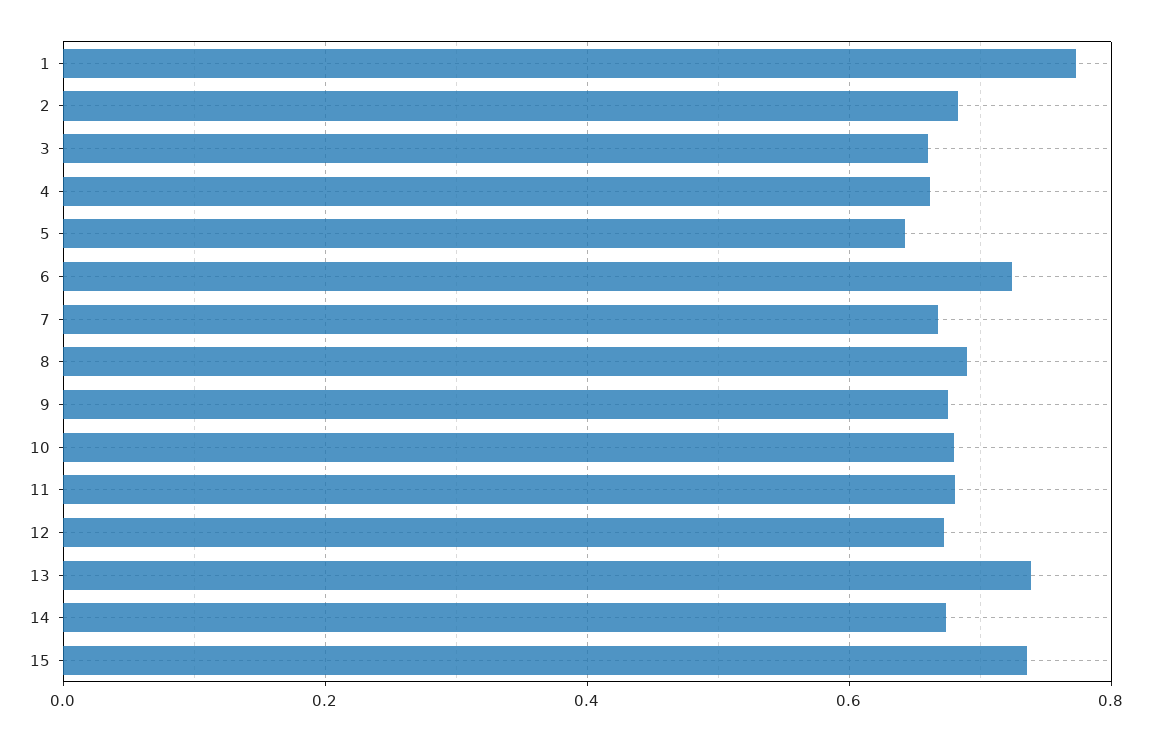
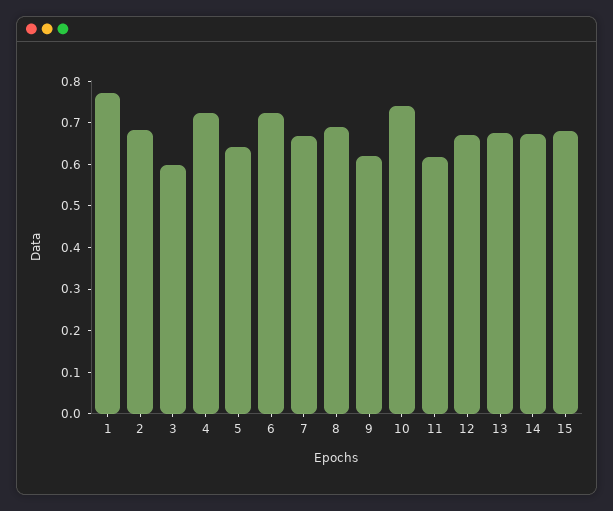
  {
    "1": 0.78,
    "2": 0.68,
-   "3": 0.66,
+   "3": 0.6,
-   "4": 0.66,
+   "4": 0.72,
    "5": 0.64,
    "6": 0.72,
    "7": 0.66,
    "8": 0.68,
-   "9": 0.68,
+   "9": 0.62,
-   "10": 0.68,
+   "10": 0.74,
-   "11": 0.68,
+   "11": 0.62,
    "12": 0.68,
-   "13": 0.74,
+   "13": 0.68,
    "14": 0.68,
-   "15": 0.74
+   "15": 0.68
  }

